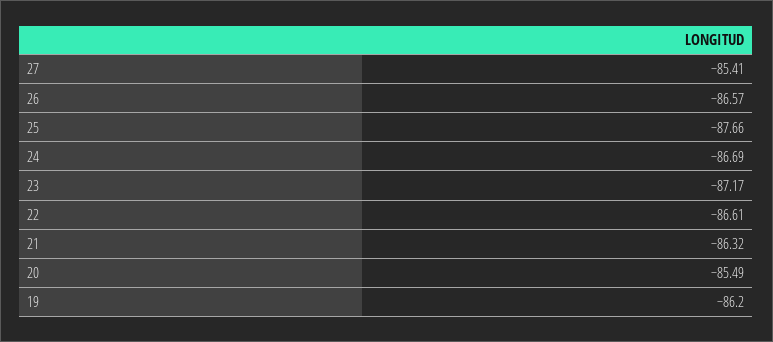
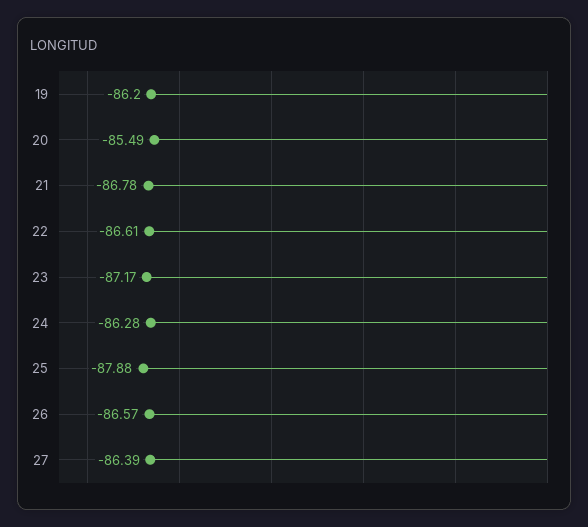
  {
-   "27": -85.41,
+   "27": -86.39,
    "26": -86.57,
-   "25": -87.66,
+   "25": -87.88,
-   "24": -86.69,
+   "24": -86.28,
    "23": -87.17,
    "22": -86.61,
-   "21": -86.32,
+   "21": -86.78,
    "20": -85.49,
    "19": -86.2
  }

